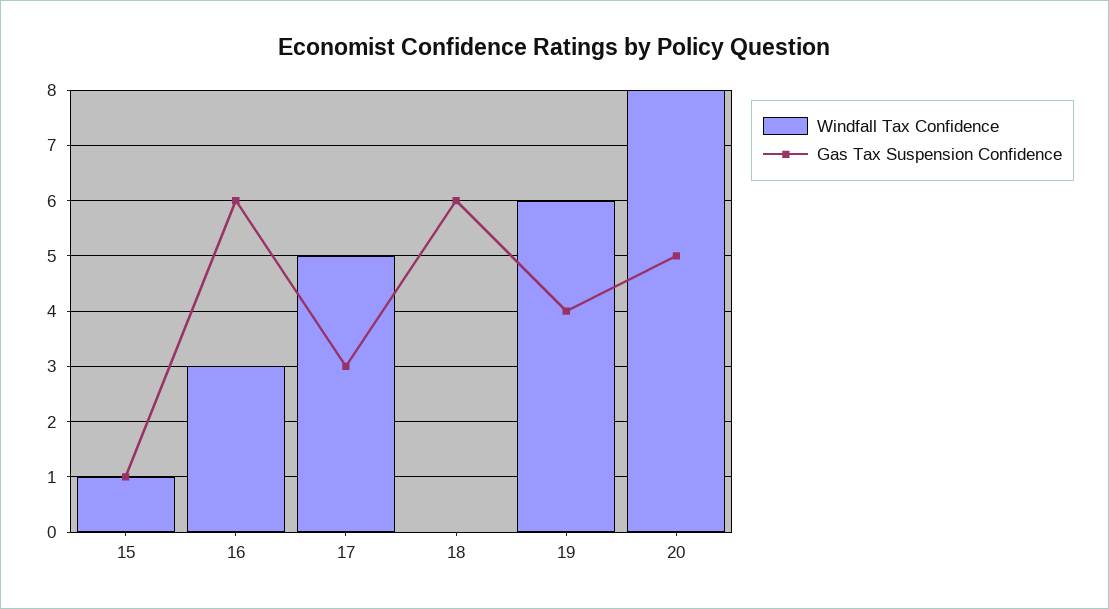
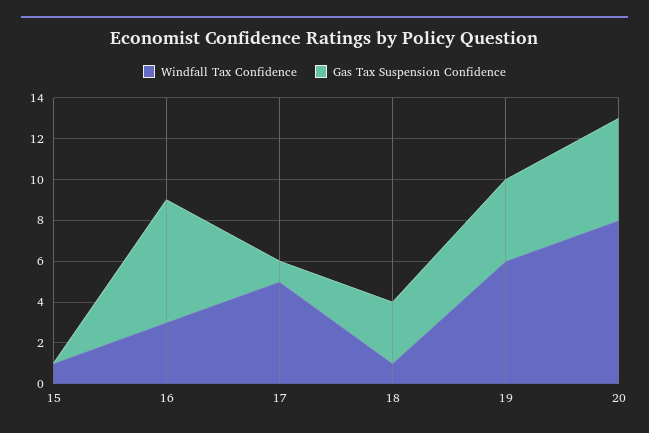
  {
    "Windfall Tax Confidence": {
      "15": 1,
      "16": 3,
      "17": 5,
-     "18": 0,
+     "18": 1,
      "19": 6,
      "20": 8
    },
    "Gas Tax Suspension Confidence": {
-     "15": 1,
+     "15": 0,
      "16": 6,
-     "17": 3,
+     "17": 1,
-     "18": 6,
+     "18": 3,
      "19": 4,
      "20": 5
    }
  }

